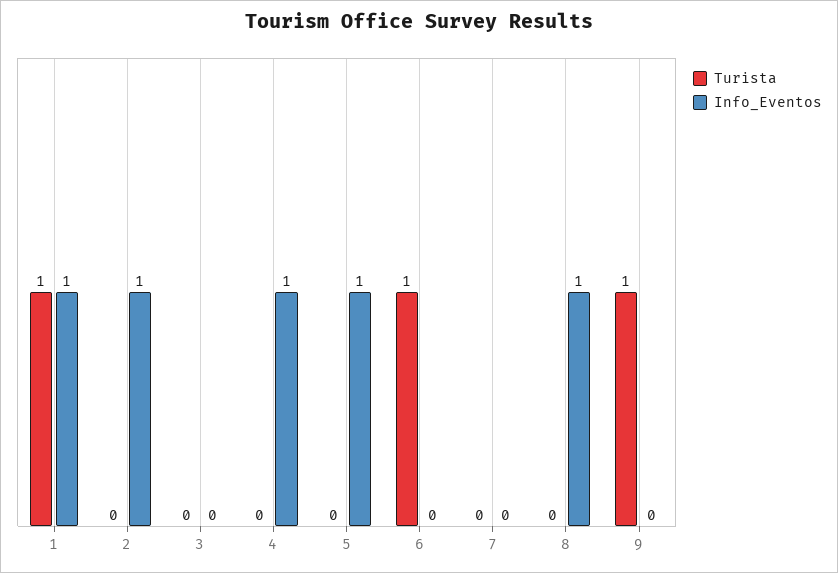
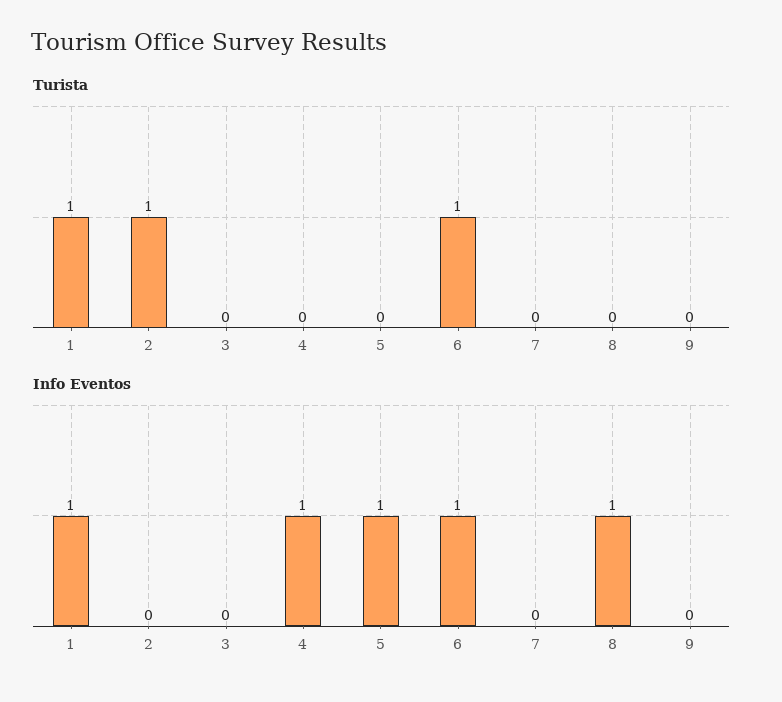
  {
    "Turista": {
      "1": 1,
-     "2": 0,
+     "2": 1,
      "3": 0,
      "4": 0,
      "5": 0,
      "6": 1,
      "7": 0,
      "8": 0,
-     "9": 1
+     "9": 0
    },
    "Info_Eventos": {
      "1": 1,
-     "2": 1,
+     "2": 0,
      "3": 0,
      "4": 1,
      "5": 1,
-     "6": 0,
+     "6": 1,
      "7": 0,
      "8": 1,
      "9": 0
    }
  }

